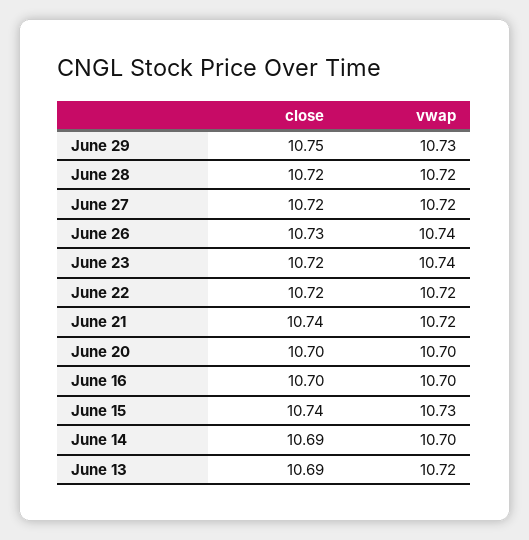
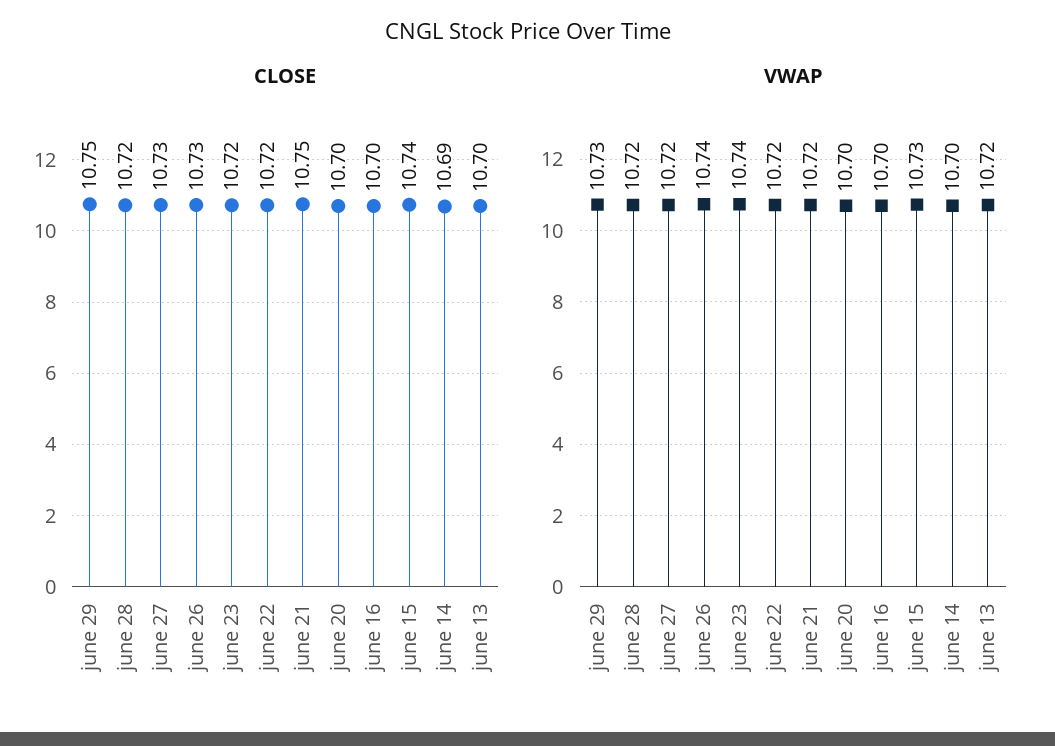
  {
    "close": {
      "June 29": 10.75,
      "June 28": 10.72,
-     "June 27": 10.72,
+     "June 27": 10.73,
      "June 26": 10.73,
      "June 23": 10.72,
      "June 22": 10.72,
-     "June 21": 10.74,
+     "June 21": 10.75,
      "June 20": 10.7,
      "June 16": 10.7,
      "June 15": 10.74,
      "June 14": 10.69,
-     "June 13": 10.69
+     "June 13": 10.7
    },
    "vwap": {
      "June 29": 10.73,
      "June 28": 10.72,
      "June 27": 10.72,
      "June 26": 10.74,
      "June 23": 10.74,
      "June 22": 10.72,
      "June 21": 10.72,
      "June 20": 10.7,
      "June 16": 10.7,
      "June 15": 10.73,
      "June 14": 10.7,
      "June 13": 10.72
    }
  }

